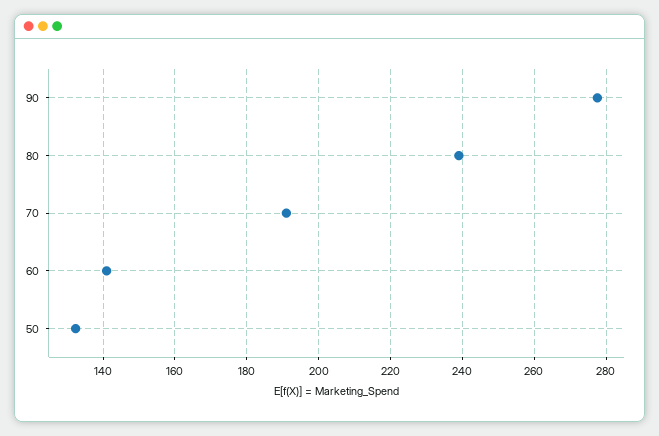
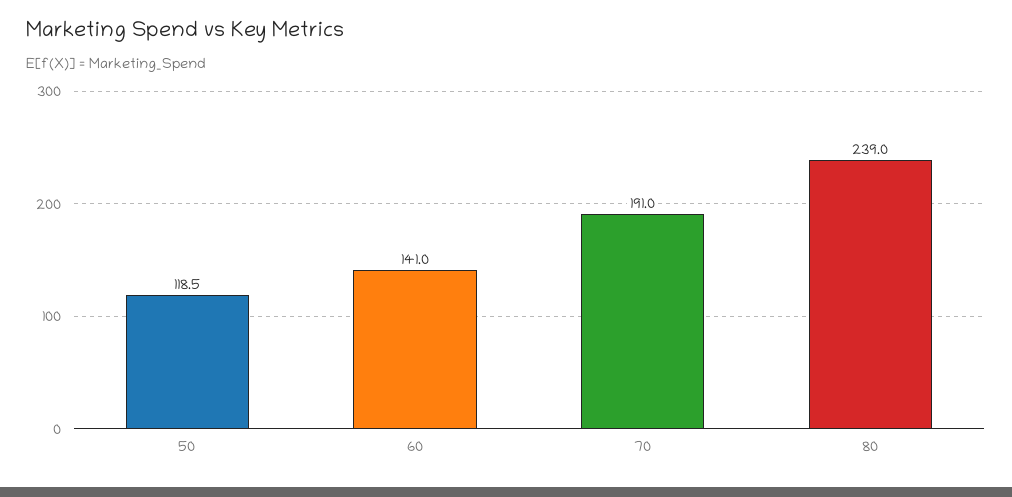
  {
-   "90": 278,
    "80": 239,
    "70": 191,
    "60": 141,
-   "50": 132
+   "50": 118.5
  }

